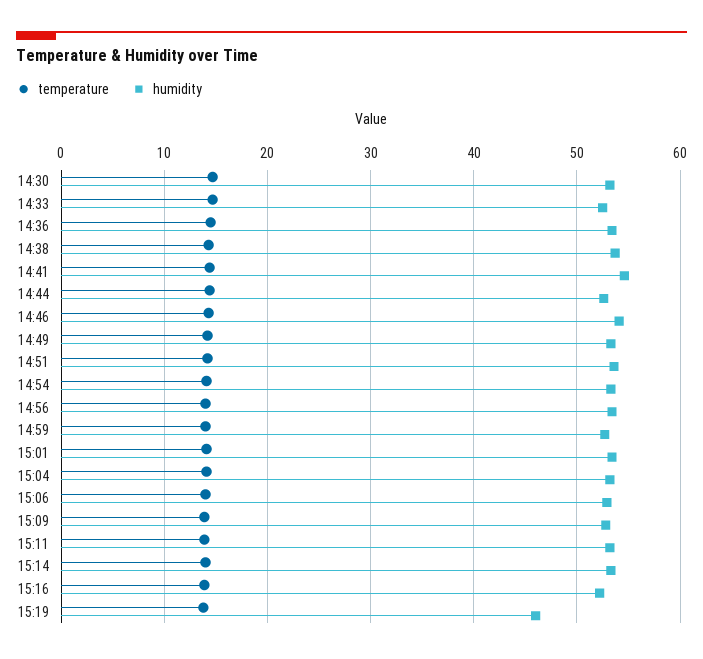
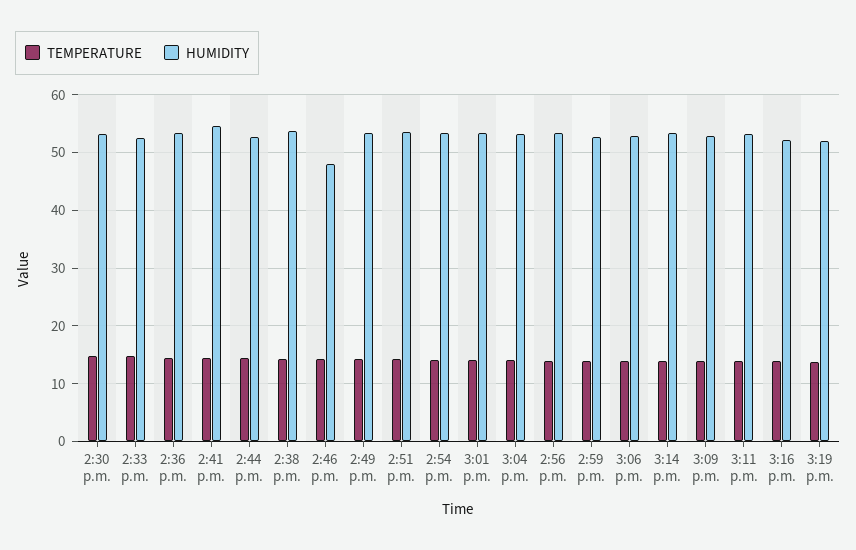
  {
    "temperature": {
      "14:30": 15,
      "14:33": 15,
      "14:36": 15,
      "14:38": 14,
      "14:41": 14,
      "14:44": 14,
      "14:46": 14,
      "14:49": 14,
      "14:51": 14,
      "14:54": 14,
      "14:56": 14,
      "14:59": 14,
      "15:01": 14,
      "15:04": 14,
      "15:06": 14,
      "15:09": 14,
      "15:11": 14,
      "15:14": 14,
      "15:16": 14,
      "15:19": 14
    },
    "humidity": {
      "14:30": 53,
      "14:33": 53,
      "14:36": 53,
      "14:38": 54,
      "14:41": 55,
      "14:44": 53,
-     "14:46": 54,
+     "14:46": 48,
      "14:49": 53,
      "14:51": 54,
      "14:54": 53,
      "14:56": 53,
      "14:59": 53,
      "15:01": 53,
      "15:04": 53,
      "15:06": 53,
      "15:09": 53,
      "15:11": 53,
      "15:14": 53,
      "15:16": 52,
-     "15:19": 46
+     "15:19": 52
    }
  }

